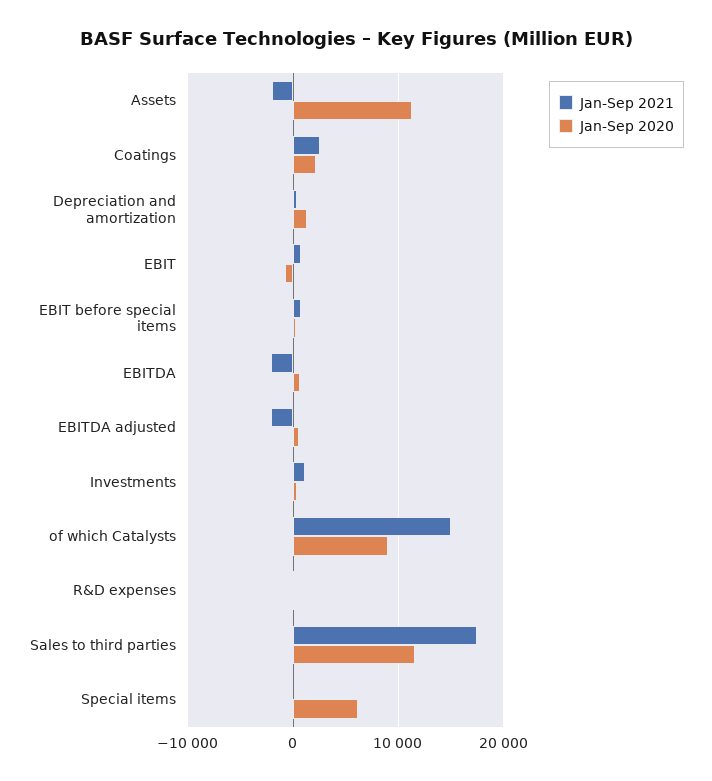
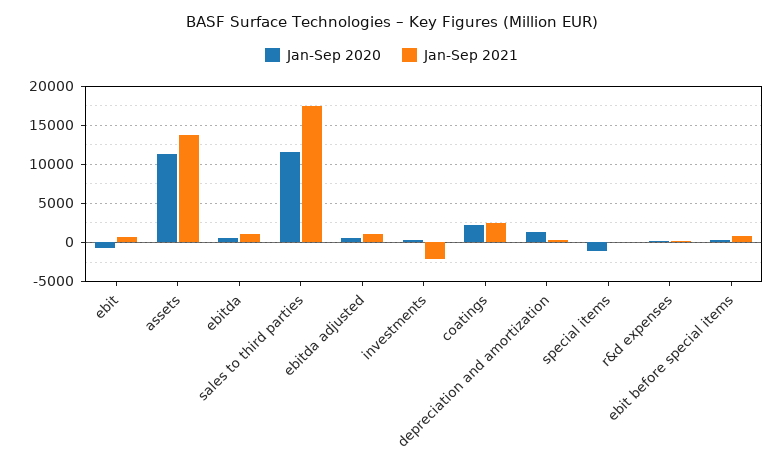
  {
    "Jan-Sep 2021": {
-     "Assets": -2000,
+     "Assets": 14000,
      "Coatings": 3000,
      "Depreciation and amortization": 0,
      "EBIT": 1000,
      "EBIT before special items": 1000,
-     "EBITDA": -2000,
+     "EBITDA": 1000,
-     "EBITDA adjusted": -2000,
+     "EBITDA adjusted": 1000,
-     "Investments": 1000,
+     "Investments": -2000,
-     "of which Catalysts": 15000,
      "R&D expenses": 0,
      "Sales to third parties": 17000,
      "Special items": 0
    },
    "Jan-Sep 2020": {
      "Assets": 11000,
      "Coatings": 2000,
      "Depreciation and amortization": 1000,
      "EBIT": -1000,
      "EBIT before special items": 0,
      "EBITDA": 1000,
      "EBITDA adjusted": 1000,
      "Investments": 0,
-     "of which Catalysts": 9000,
      "R&D expenses": 0,
      "Sales to third parties": 12000,
-     "Special items": 6000
+     "Special items": -1000
    }
  }

